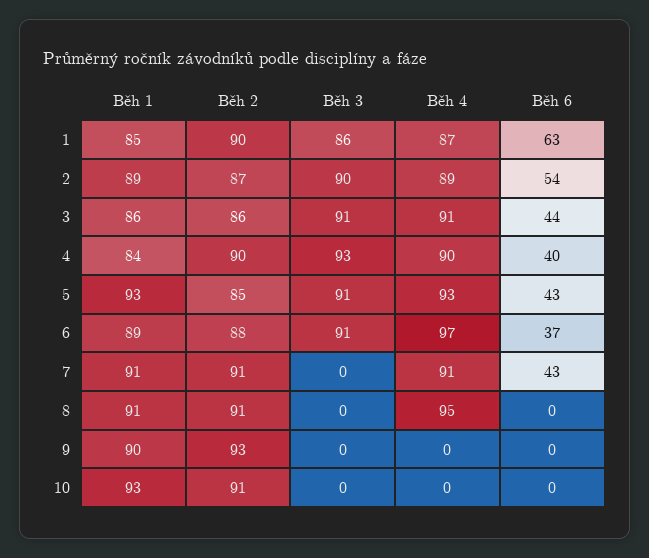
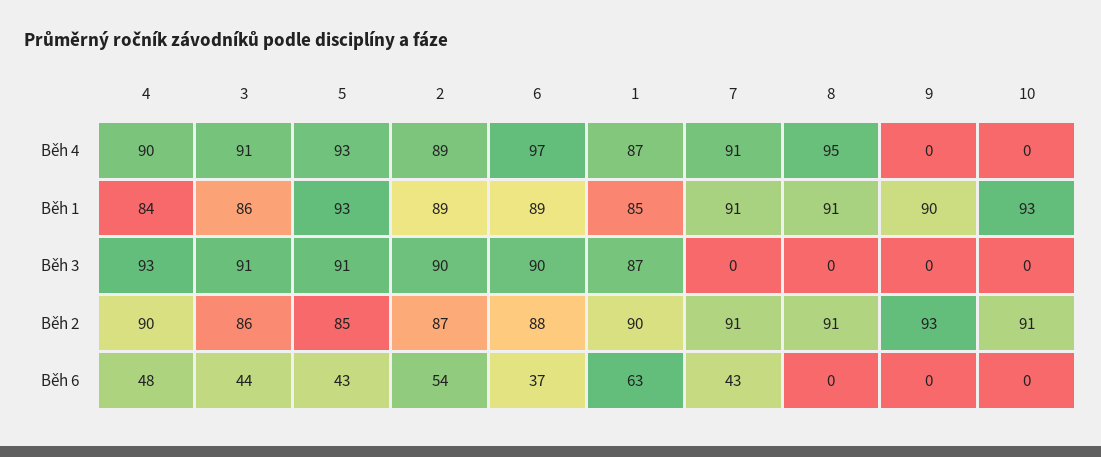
  {
    "Běh 1": {
      "1": 85,
      "2": 89,
      "3": 86,
      "4": 84,
      "5": 93,
      "6": 89,
      "7": 91,
      "8": 91,
      "9": 90,
      "10": 93
    },
    "Běh 2": {
      "1": 90,
      "2": 87,
      "3": 86,
      "4": 90,
      "5": 85,
      "6": 88,
      "7": 91,
      "8": 91,
      "9": 93,
      "10": 91
    },
    "Běh 3": {
-     "1": 86,
+     "1": 87,
      "2": 90,
      "3": 91,
      "4": 93,
      "5": 91,
-     "6": 91,
+     "6": 90,
      "7": 0,
      "8": 0,
      "9": 0,
      "10": 0
    },
    "Běh 4": {
      "1": 87,
      "2": 89,
      "3": 91,
      "4": 90,
      "5": 93,
      "6": 97,
      "7": 91,
      "8": 95,
      "9": 0,
      "10": 0
    },
    "Běh 6": {
      "1": 63,
      "2": 54,
      "3": 44,
-     "4": 40,
+     "4": 48,
      "5": 43,
      "6": 37,
      "7": 43,
      "8": 0,
      "9": 0,
      "10": 0
    }
  }

